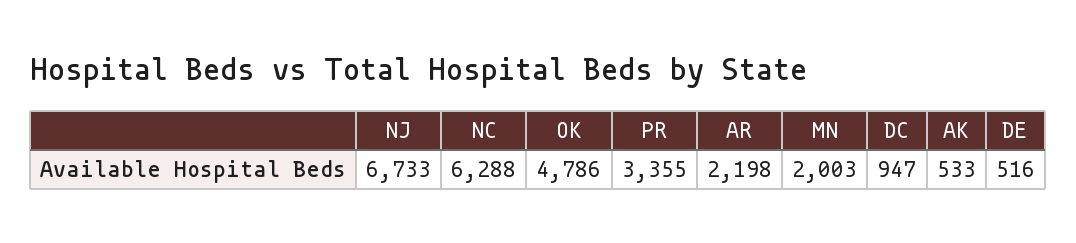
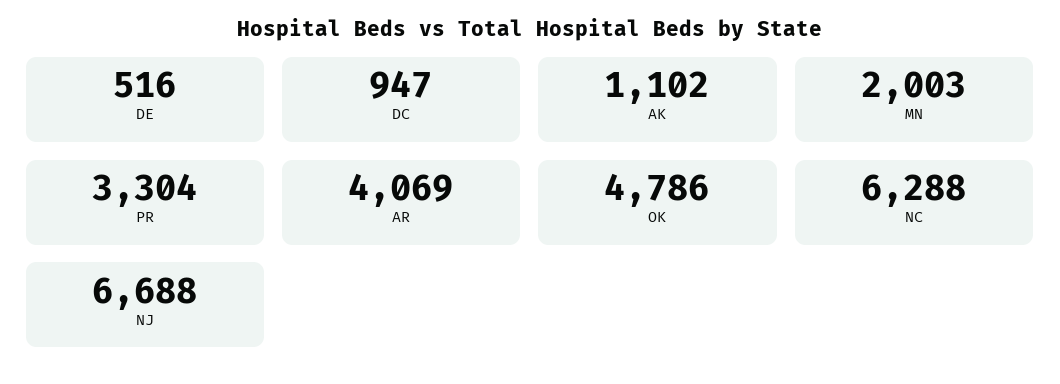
  {
-   "NJ": 6733,
+   "NJ": 6688,
    "NC": 6288,
    "OK": 4786,
-   "PR": 3355,
+   "PR": 3304,
-   "AR": 2198,
+   "AR": 4069,
    "MN": 2003,
    "DC": 947,
-   "AK": 533,
+   "AK": 1102,
    "DE": 516
  }

